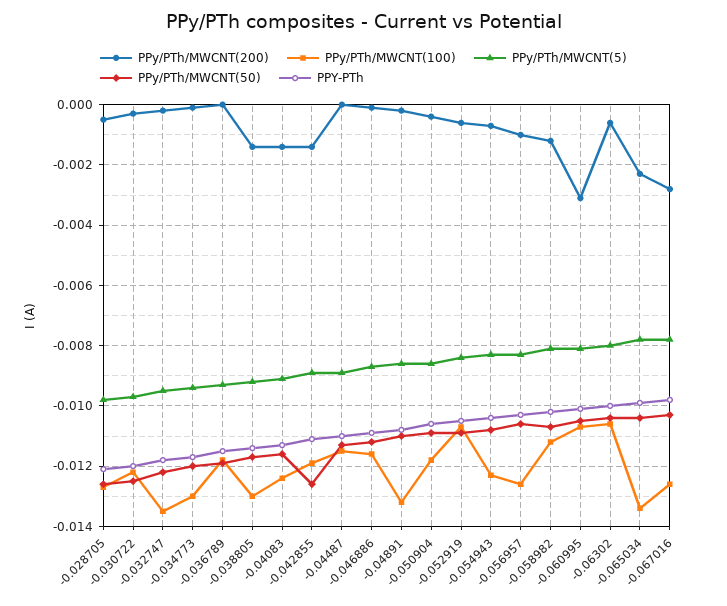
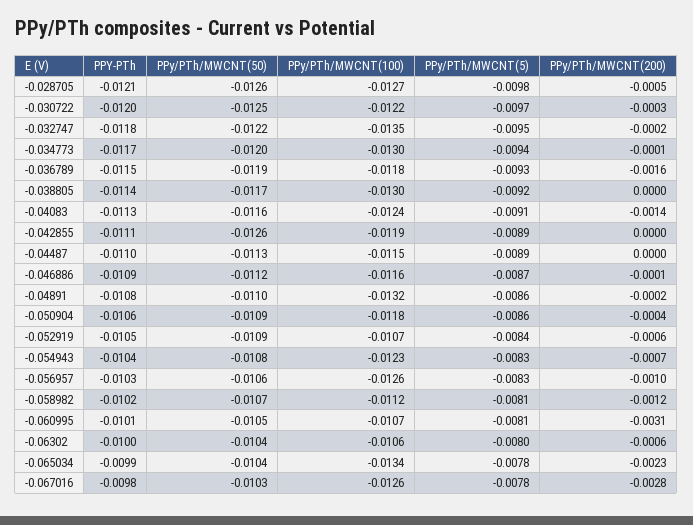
  {
    "PPy/PTh/MWCNT(200)": {
      "-0.028705": -0.0005,
      "-0.030722": -0.0003,
      "-0.032747": -0.0002,
      "-0.034773": -0.0001,
-     "-0.036789": 0,
+     "-0.036789": -0.0016,
-     "-0.038805": -0.0015,
+     "-0.038805": 0,
      "-0.04083": -0.0014,
-     "-0.042855": -0.0015,
+     "-0.042855": 0,
      "-0.04487": 0,
      "-0.046886": -0.0001,
      "-0.04891": -0.0002,
      "-0.050904": -0.0004,
      "-0.052919": -0.0006,
      "-0.054943": -0.0007,
      "-0.056957": -0.001,
      "-0.058982": -0.0012,
      "-0.060995": -0.0031,
      "-0.06302": -0.0006,
      "-0.065034": -0.0023,
      "-0.067016": -0.0028
    },
    "PPy/PTh/MWCNT(100)": {
      "-0.028705": -0.0127,
      "-0.030722": -0.0122,
      "-0.032747": -0.0135,
      "-0.034773": -0.013,
      "-0.036789": -0.0118,
      "-0.038805": -0.013,
      "-0.04083": -0.0124,
      "-0.042855": -0.0119,
      "-0.04487": -0.0115,
      "-0.046886": -0.0116,
      "-0.04891": -0.0132,
      "-0.050904": -0.0118,
      "-0.052919": -0.0107,
      "-0.054943": -0.0123,
      "-0.056957": -0.0126,
      "-0.058982": -0.0112,
      "-0.060995": -0.0107,
      "-0.06302": -0.0106,
      "-0.065034": -0.0134,
      "-0.067016": -0.0126
    },
    "PPy/PTh/MWCNT(5)": {
      "-0.028705": -0.0098,
      "-0.030722": -0.0097,
      "-0.032747": -0.0095,
      "-0.034773": -0.0094,
      "-0.036789": -0.0093,
      "-0.038805": -0.0092,
      "-0.04083": -0.0091,
      "-0.042855": -0.0089,
      "-0.04487": -0.0089,
      "-0.046886": -0.0087,
      "-0.04891": -0.0086,
      "-0.050904": -0.0086,
      "-0.052919": -0.0084,
      "-0.054943": -0.0083,
      "-0.056957": -0.0083,
      "-0.058982": -0.0081,
      "-0.060995": -0.0081,
      "-0.06302": -0.008,
      "-0.065034": -0.0078,
      "-0.067016": -0.0078
    },
    "PPy/PTh/MWCNT(50)": {
      "-0.028705": -0.0126,
      "-0.030722": -0.0125,
      "-0.032747": -0.0122,
      "-0.034773": -0.012,
      "-0.036789": -0.0119,
      "-0.038805": -0.0117,
      "-0.04083": -0.0116,
      "-0.042855": -0.0126,
      "-0.04487": -0.0113,
      "-0.046886": -0.0112,
      "-0.04891": -0.011,
      "-0.050904": -0.0109,
      "-0.052919": -0.0109,
      "-0.054943": -0.0108,
      "-0.056957": -0.0106,
      "-0.058982": -0.0107,
      "-0.060995": -0.0105,
      "-0.06302": -0.0104,
      "-0.065034": -0.0104,
      "-0.067016": -0.0103
    },
    "PPY-PTh": {
      "-0.028705": -0.0121,
      "-0.030722": -0.012,
      "-0.032747": -0.0118,
      "-0.034773": -0.0117,
      "-0.036789": -0.0115,
      "-0.038805": -0.0114,
      "-0.04083": -0.0113,
      "-0.042855": -0.0111,
      "-0.04487": -0.011,
      "-0.046886": -0.0109,
      "-0.04891": -0.0108,
      "-0.050904": -0.0106,
      "-0.052919": -0.0105,
      "-0.054943": -0.0104,
      "-0.056957": -0.0103,
      "-0.058982": -0.0102,
      "-0.060995": -0.0101,
      "-0.06302": -0.01,
      "-0.065034": -0.0099,
      "-0.067016": -0.0098
    }
  }

